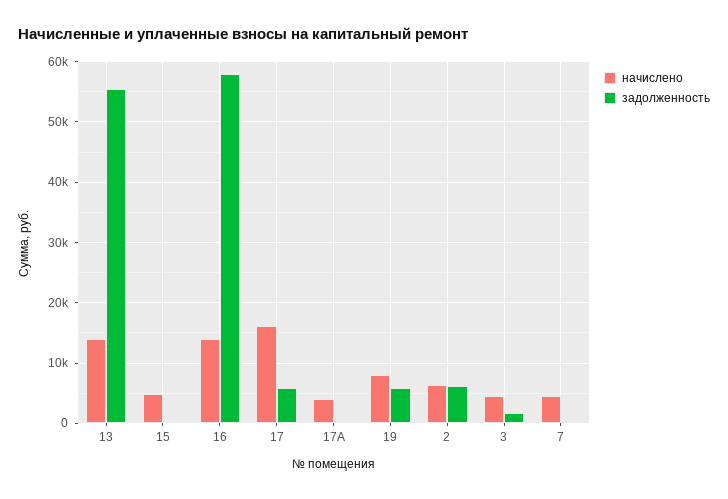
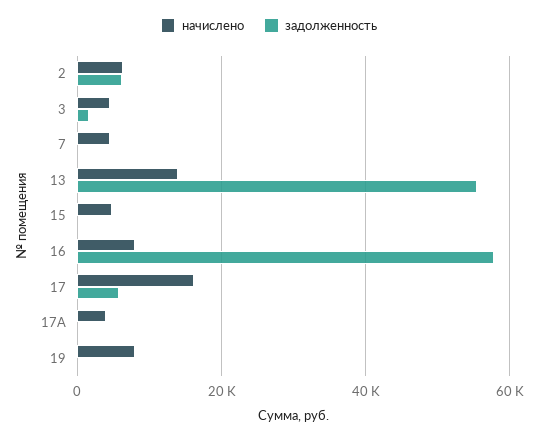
  {
    "начислено": {
      "13": 14000,
      "15": 5000,
-     "16": 14000,
+     "16": 8000,
      "17": 16000,
      "17А": 4000,
      "19": 8000,
      "2": 6000,
      "3": 5000,
      "7": 5000
    },
    "задолженность": {
      "13": 55000,
      "15": 0,
      "16": 58000,
      "17": 6000,
      "17А": 0,
-     "19": 6000,
+     "19": 0,
      "2": 6000,
      "3": 2000,
      "7": 0
    }
  }

